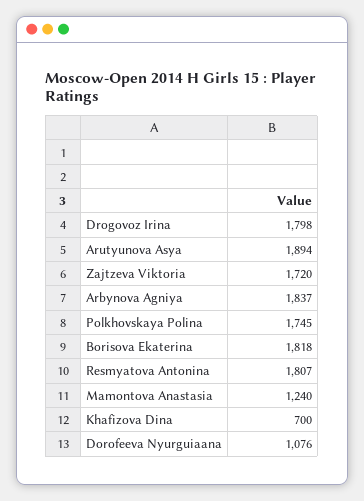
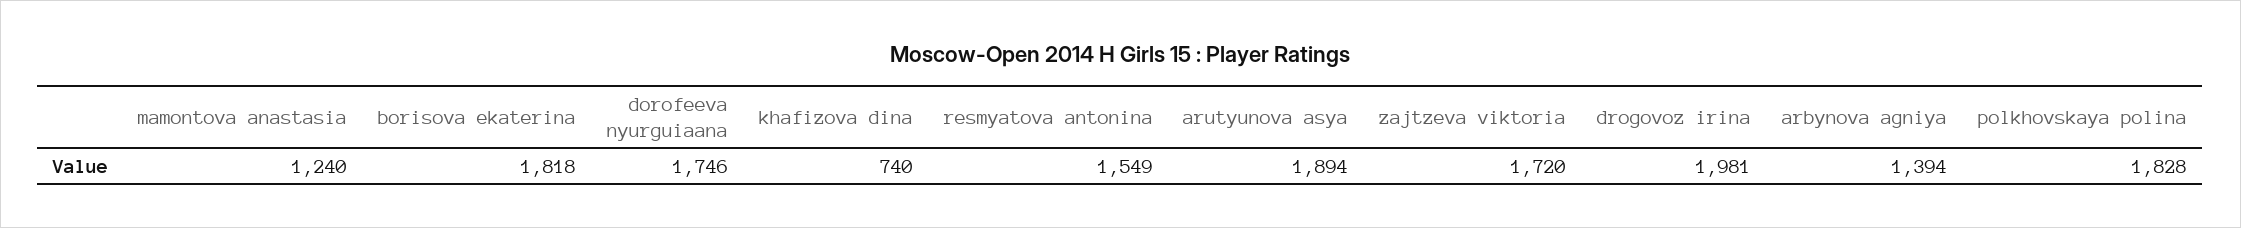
  {
-   "Drogovoz Irina": 1798,
+   "Drogovoz Irina": 1981,
    "Arutyunova Asya": 1894,
    "Zajtzeva Viktoria": 1720,
-   "Arbynova Agniya": 1837,
+   "Arbynova Agniya": 1394,
-   "Polkhovskaya Polina": 1745,
+   "Polkhovskaya Polina": 1828,
    "Borisova Ekaterina": 1818,
-   "Resmyatova Antonina": 1807,
+   "Resmyatova Antonina": 1549,
    "Mamontova Anastasia": 1240,
-   "Khafizova Dina": 700,
+   "Khafizova Dina": 740,
-   "Dorofeeva Nyurguiaana": 1076
+   "Dorofeeva Nyurguiaana": 1746
  }

